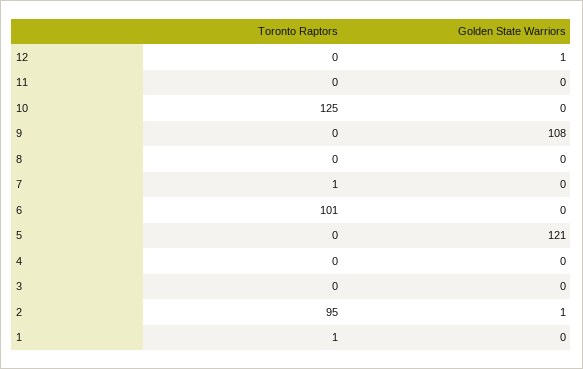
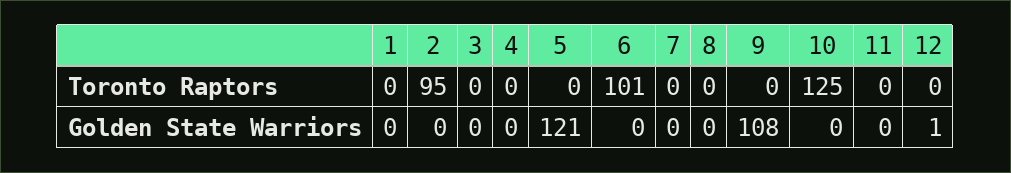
  {
    "Toronto Raptors": {
      "12": 0,
      "11": 0,
      "10": 125,
      "9": 0,
      "8": 0,
-     "7": 1,
+     "7": 0,
      "6": 101,
      "5": 0,
      "4": 0,
      "3": 0,
      "2": 95,
-     "1": 1
+     "1": 0
    },
    "Golden State Warriors": {
      "12": 1,
      "11": 0,
      "10": 0,
      "9": 108,
      "8": 0,
      "7": 0,
      "6": 0,
      "5": 121,
      "4": 0,
      "3": 0,
-     "2": 1,
+     "2": 0,
      "1": 0
    }
  }

